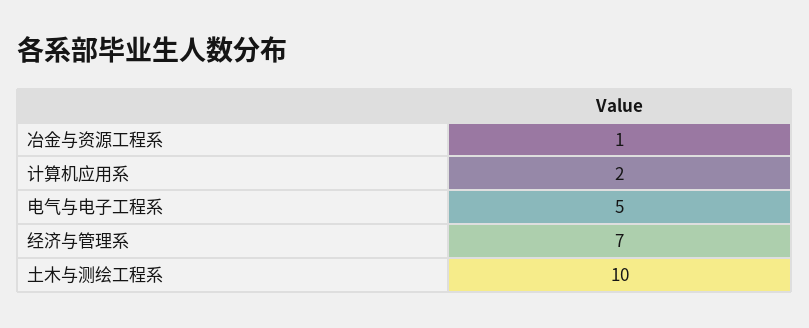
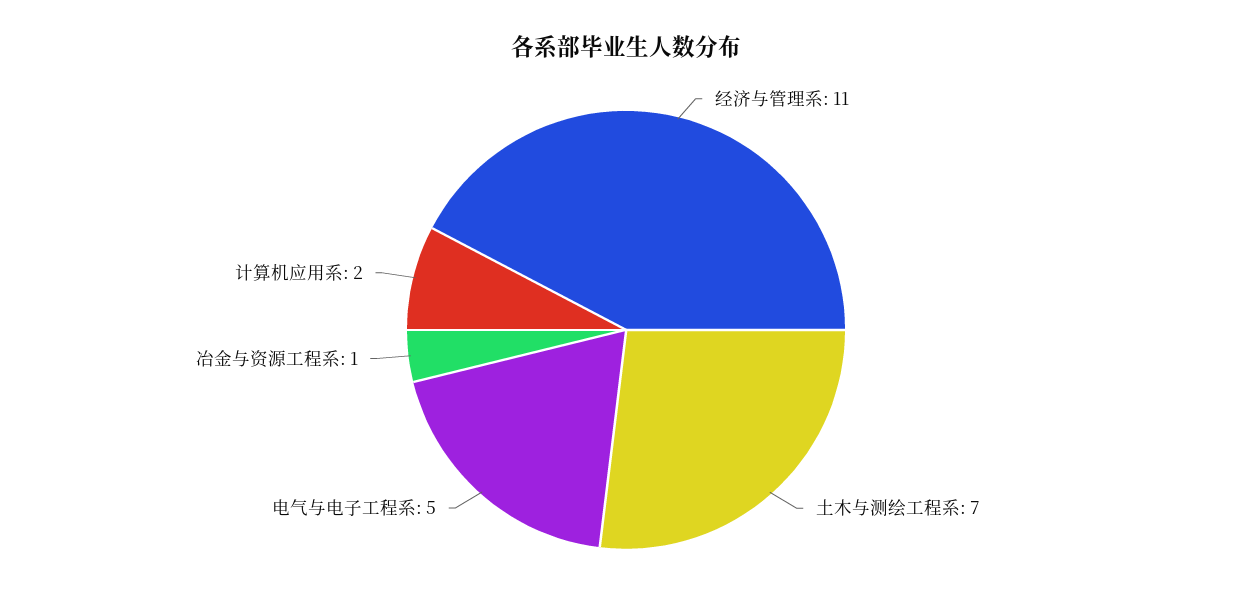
  {
    "冶金与资源工程系": 1,
    "计算机应用系": 2,
    "电气与电子工程系": 5,
-   "经济与管理系": 7,
+   "经济与管理系": 11,
-   "土木与测绘工程系": 10
+   "土木与测绘工程系": 7
  }

